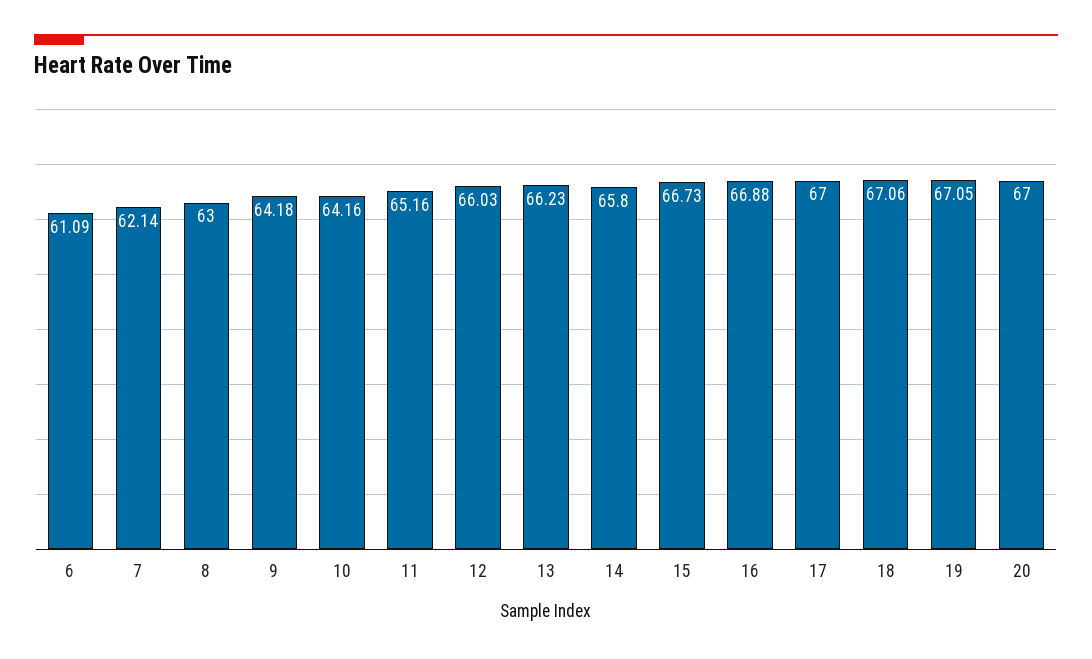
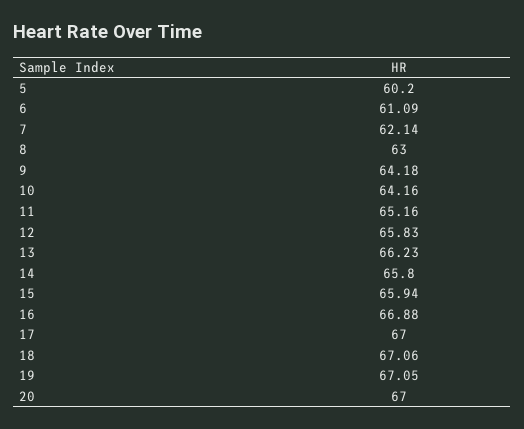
  {
    "6": 61.09,
    "7": 62.14,
    "8": 63,
    "9": 64.18,
    "10": 64.16,
    "11": 65.16,
-   "12": 66.03,
+   "12": 65.83,
    "13": 66.23,
    "14": 65.8,
-   "15": 66.73,
+   "15": 65.94,
    "16": 66.88,
    "17": 67,
    "18": 67.06,
    "19": 67.05,
-   "20": 67
+   "20": 67,
+   "5": 60.2
  }

